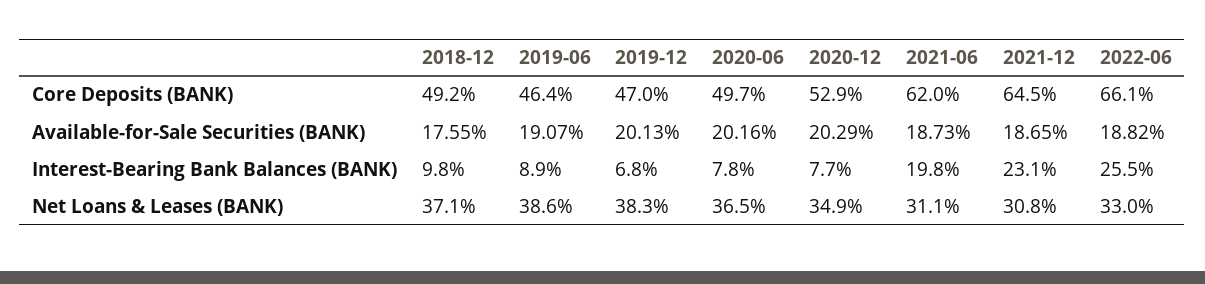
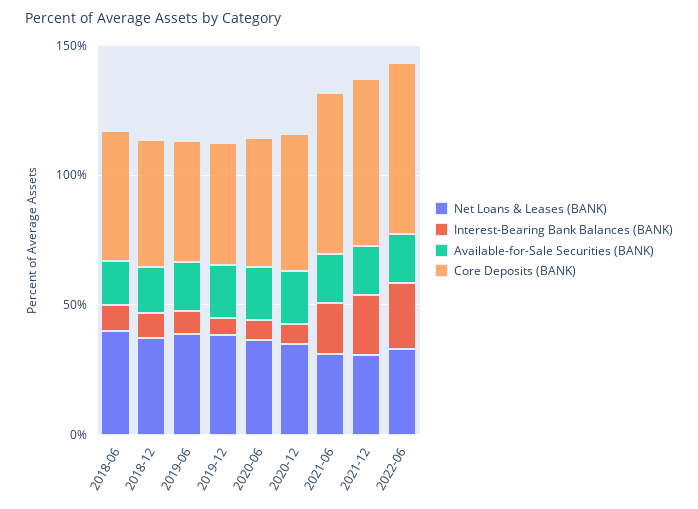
  {
    "Core Deposits (BANK)": {
      "2018-12": 49.2,
      "2019-06": 46.4,
      "2019-12": 47,
      "2020-06": 49.7,
      "2020-12": 52.9,
      "2021-06": 62,
      "2021-12": 64.5,
-     "2022-06": 66.1
+     "2022-06": 66.1,
+     "2018-06": 50
    },
    "Available-for-Sale Securities (BANK)": {
      "2018-12": 17.55,
      "2019-06": 19.07,
      "2019-12": 20.13,
      "2020-06": 20.16,
      "2020-12": 20.29,
      "2021-06": 18.73,
      "2021-12": 18.65,
-     "2022-06": 18.82
+     "2022-06": 18.82,
+     "2018-06": 20
    },
    "Interest-Bearing Bank Balances (BANK)": {
      "2018-12": 9.8,
      "2019-06": 8.9,
      "2019-12": 6.8,
      "2020-06": 7.8,
      "2020-12": 7.7,
      "2021-06": 19.8,
      "2021-12": 23.1,
-     "2022-06": 25.5
+     "2022-06": 25.5,
+     "2018-06": 10
    },
    "Net Loans & Leases (BANK)": {
      "2018-12": 37.1,
      "2019-06": 38.6,
      "2019-12": 38.3,
      "2020-06": 36.5,
      "2020-12": 34.9,
      "2021-06": 31.1,
      "2021-12": 30.8,
-     "2022-06": 33
+     "2022-06": 33,
+     "2018-06": 40
    }
  }

